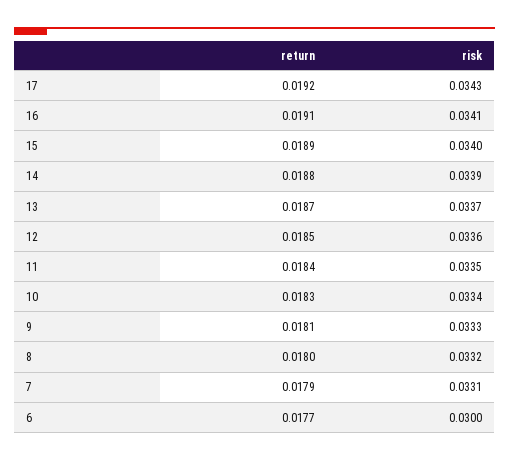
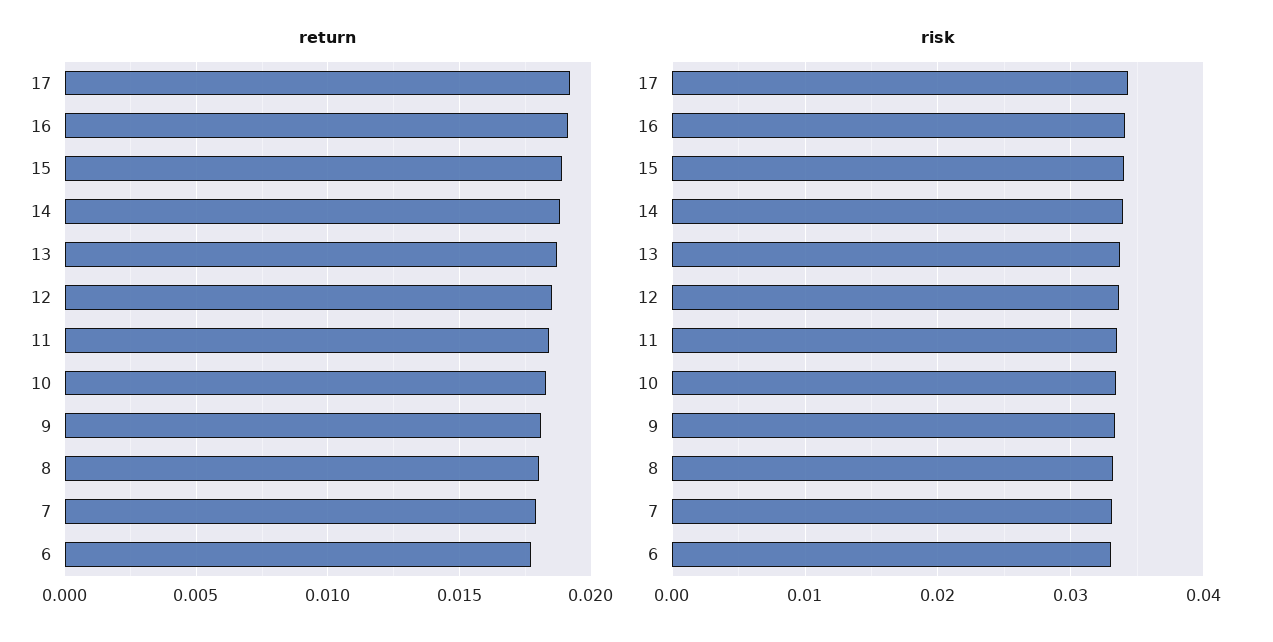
  {
    "return": {
      "17": 0.0192,
      "16": 0.0191,
      "15": 0.0189,
      "14": 0.0188,
      "13": 0.0187,
      "12": 0.0185,
      "11": 0.0184,
      "10": 0.0183,
      "9": 0.0181,
      "8": 0.018,
      "7": 0.0179,
      "6": 0.0177
    },
    "risk": {
      "17": 0.0343,
      "16": 0.0341,
      "15": 0.034,
      "14": 0.0339,
      "13": 0.0337,
      "12": 0.0336,
      "11": 0.0335,
      "10": 0.0334,
      "9": 0.0333,
      "8": 0.0332,
      "7": 0.0331,
-     "6": 0.03
+     "6": 0.033
    }
  }

